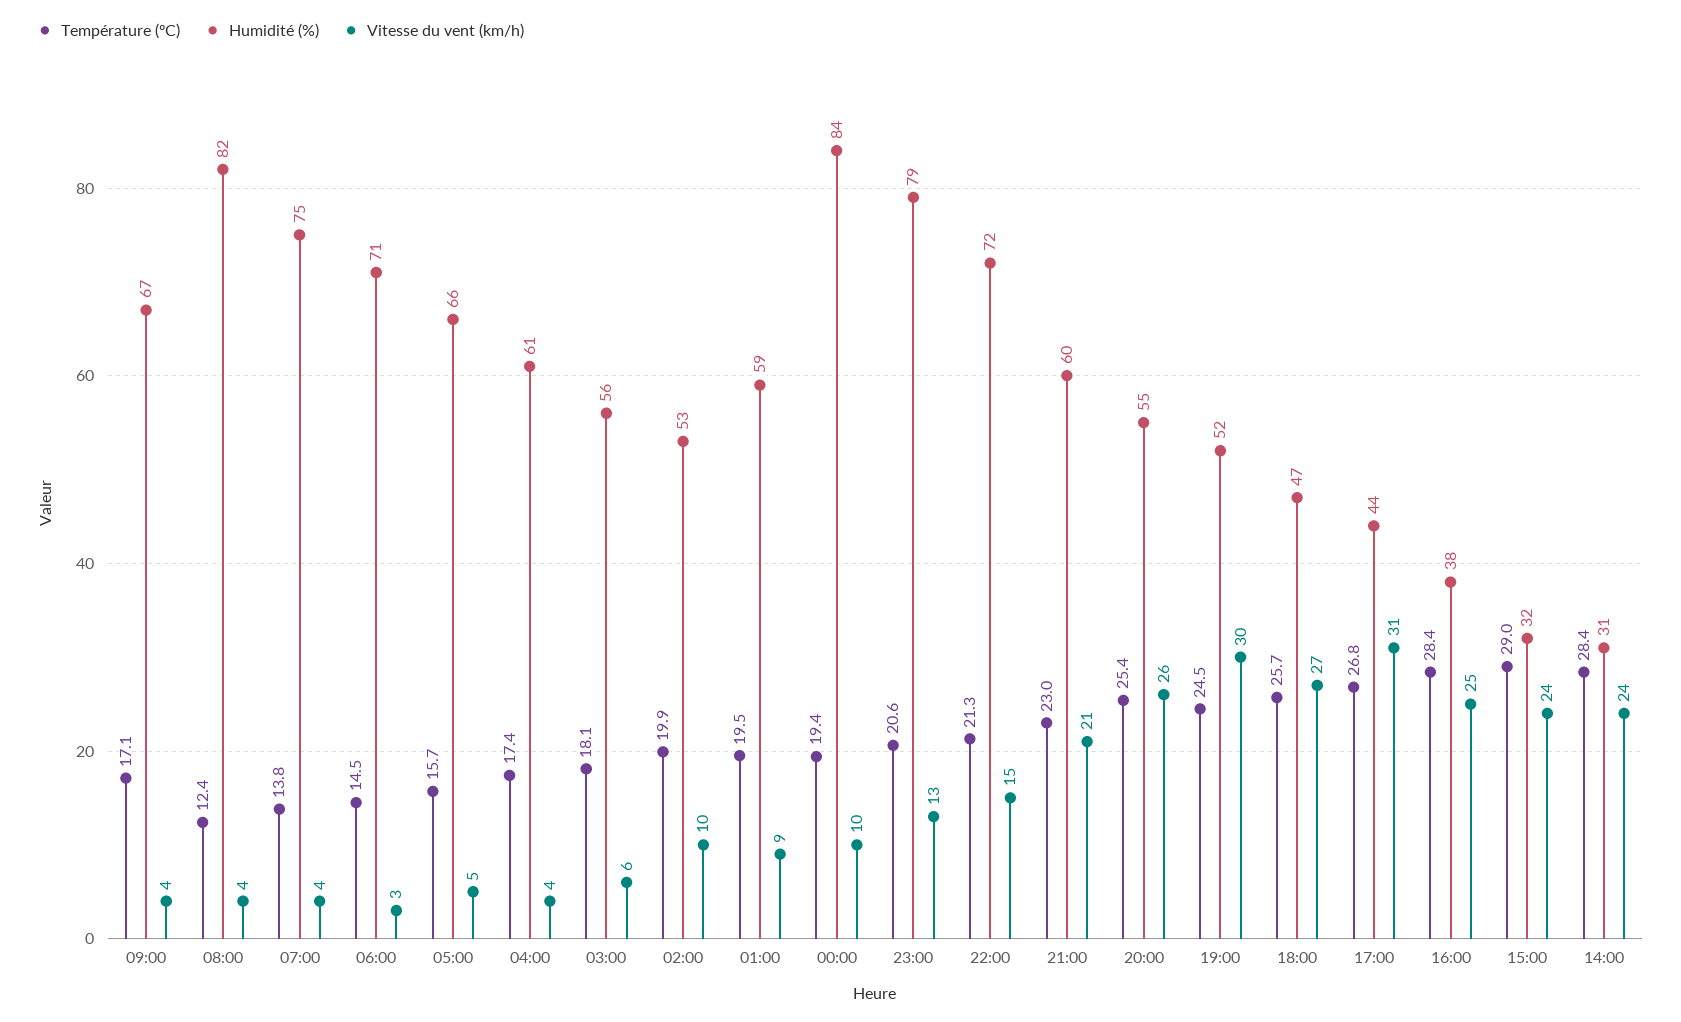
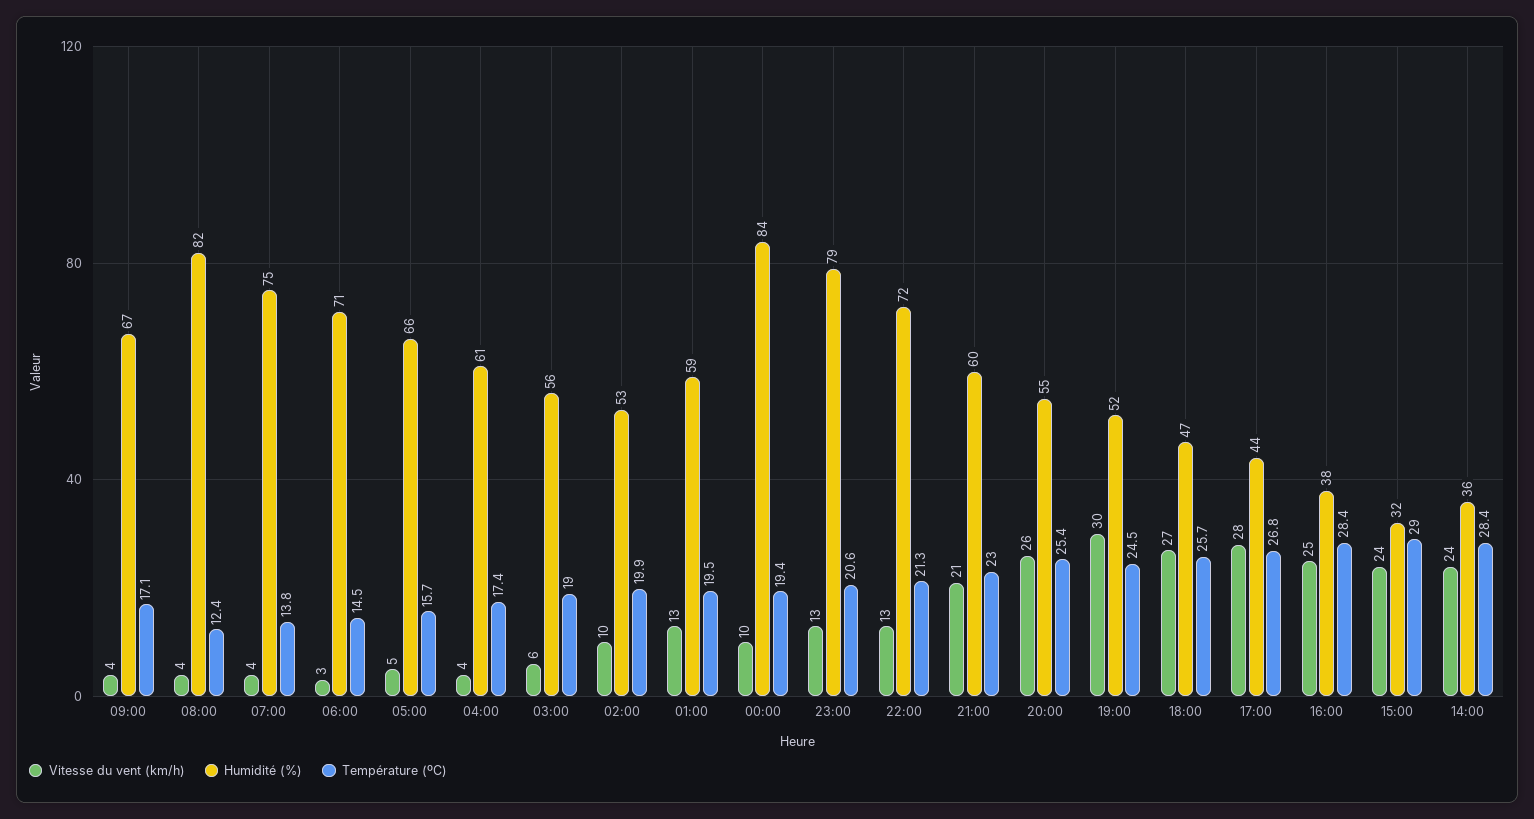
  {
    "Température (ºC)": {
      "09:00": 17.1,
      "08:00": 12.4,
      "07:00": 13.8,
      "06:00": 14.5,
      "05:00": 15.7,
      "04:00": 17.4,
-     "03:00": 18.1,
+     "03:00": 19,
      "02:00": 19.9,
      "01:00": 19.5,
      "00:00": 19.4,
      "23:00": 20.6,
      "22:00": 21.3,
      "21:00": 23,
      "20:00": 25.4,
      "19:00": 24.5,
      "18:00": 25.7,
      "17:00": 26.8,
      "16:00": 28.4,
      "15:00": 29,
      "14:00": 28.4
    },
    "Humidité (%)": {
      "09:00": 67,
      "08:00": 82,
      "07:00": 75,
      "06:00": 71,
      "05:00": 66,
      "04:00": 61,
      "03:00": 56,
      "02:00": 53,
      "01:00": 59,
      "00:00": 84,
      "23:00": 79,
      "22:00": 72,
      "21:00": 60,
      "20:00": 55,
      "19:00": 52,
      "18:00": 47,
      "17:00": 44,
      "16:00": 38,
      "15:00": 32,
-     "14:00": 31
+     "14:00": 36
    },
    "Vitesse du vent (km/h)": {
      "09:00": 4,
      "08:00": 4,
      "07:00": 4,
      "06:00": 3,
      "05:00": 5,
      "04:00": 4,
      "03:00": 6,
      "02:00": 10,
-     "01:00": 9,
+     "01:00": 13,
      "00:00": 10,
      "23:00": 13,
-     "22:00": 15,
+     "22:00": 13,
      "21:00": 21,
      "20:00": 26,
      "19:00": 30,
      "18:00": 27,
-     "17:00": 31,
+     "17:00": 28,
      "16:00": 25,
      "15:00": 24,
      "14:00": 24
    }
  }

